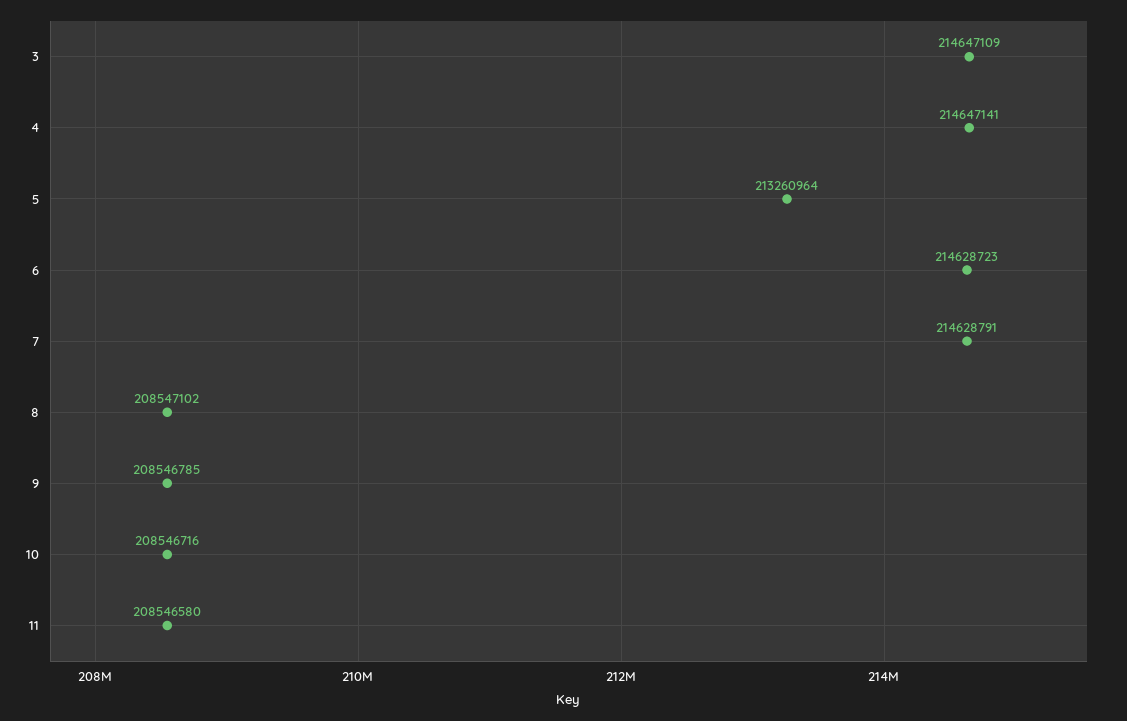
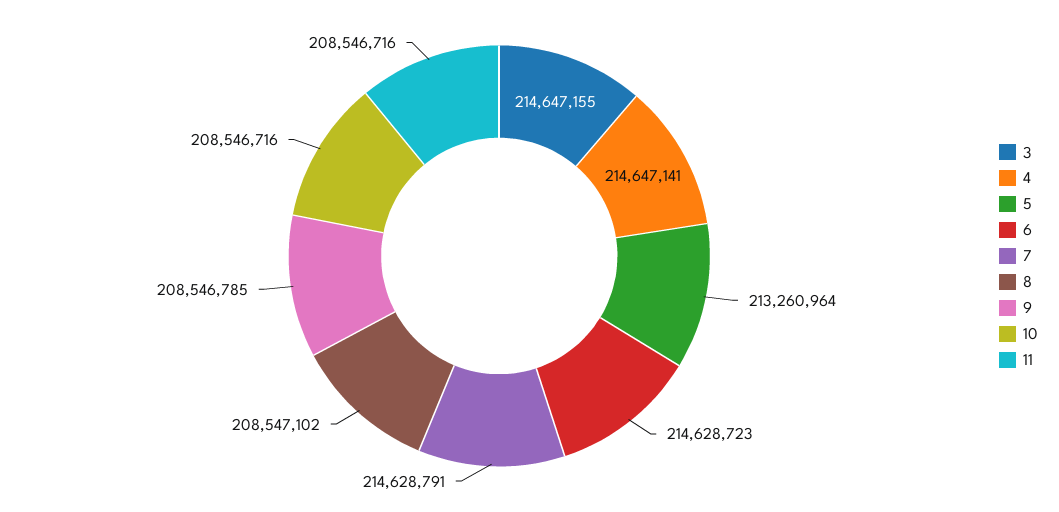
  {
-   "3": 214647109,
+   "3": 214647155,
    "4": 214647141,
    "5": 213260964,
    "6": 214628723,
    "7": 214628791,
    "8": 208547102,
    "9": 208546785,
    "10": 208546716,
-   "11": 208546580
+   "11": 208546716
  }

